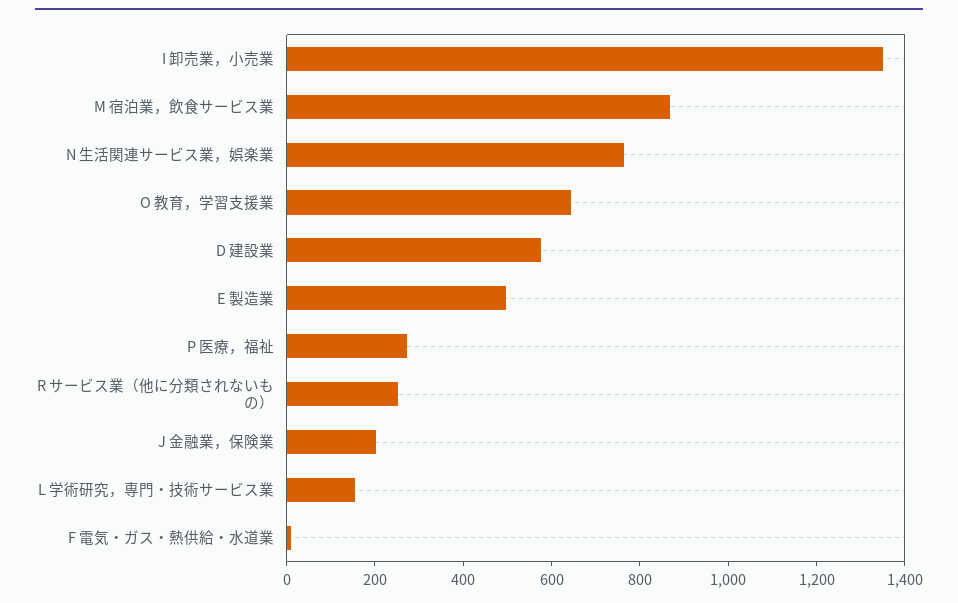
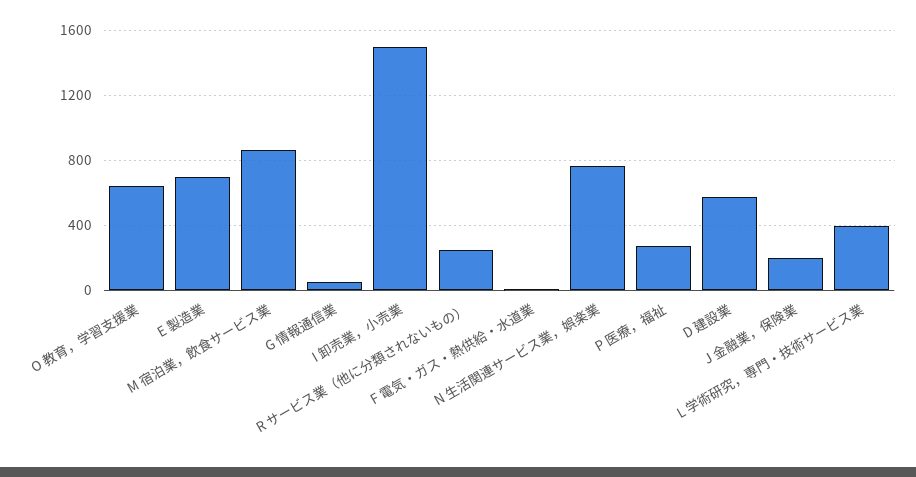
  {
-   "I 卸売業，小売業": 1350,
+   "I 卸売業，小売業": 1500,
    "M 宿泊業，飲食サービス業": 850,
    "N 生活関連サービス業，娯楽業": 750,
    "O 教育，学習支援業": 650,
    "D 建設業": 600,
-   "E 製造業": 500,
+   "E 製造業": 700,
    "P 医療，福祉": 250,
    "R サービス業（他に分類されないもの）": 250,
    "J 金融業，保険業": 200,
-   "L 学術研究，専門・技術サービス業": 150,
+   "L 学術研究，専門・技術サービス業": 400,
-   "F 電気・ガス・熱供給・水道業": 0
+   "F 電気・ガス・熱供給・水道業": 0,
+   "G 情報通信業": 50
  }

